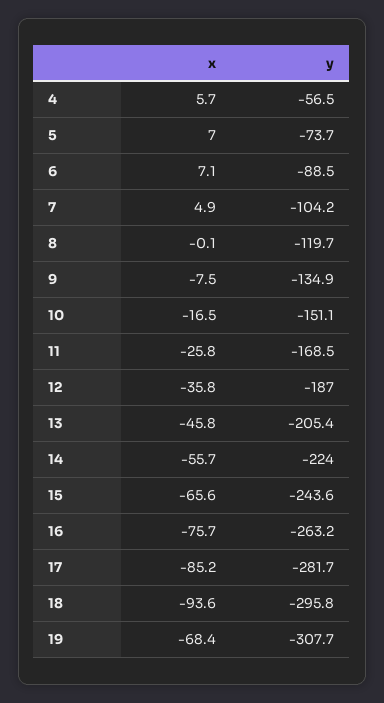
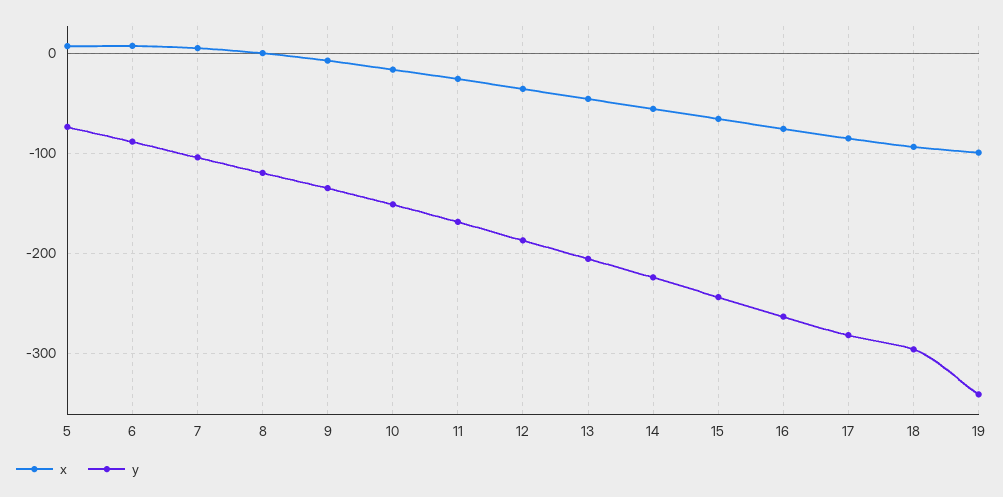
  {
    "x": {
-     "4": 5.7,
      "5": 7,
      "6": 7.1,
      "7": 4.9,
      "8": -0.1,
      "9": -7.5,
      "10": -16.5,
      "11": -25.8,
      "12": -35.8,
      "13": -45.8,
      "14": -55.7,
      "15": -65.6,
      "16": -75.7,
      "17": -85.2,
      "18": -93.6,
-     "19": -68.4
+     "19": -100
    },
    "y": {
-     "4": -56.5,
      "5": -73.7,
      "6": -88.5,
      "7": -104.2,
      "8": -119.7,
      "9": -134.9,
      "10": -151.1,
      "11": -168.5,
      "12": -187,
      "13": -205.4,
      "14": -224,
      "15": -243.6,
      "16": -263.2,
      "17": -281.7,
      "18": -295.8,
-     "19": -307.7
+     "19": -340
    }
  }

